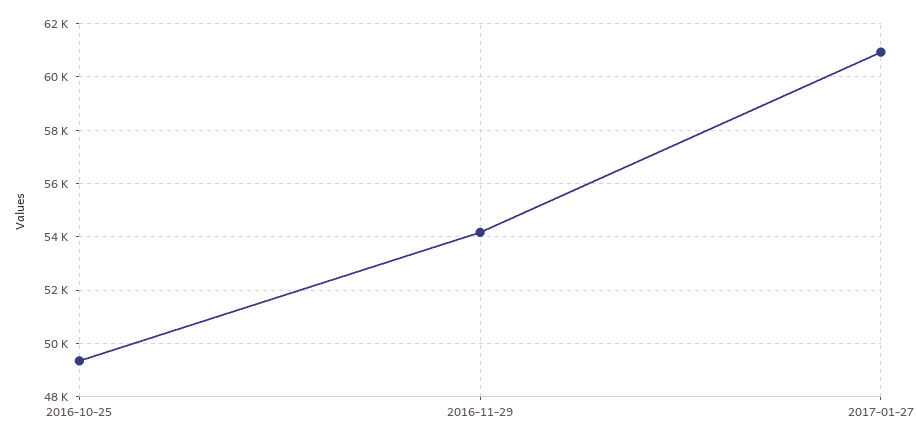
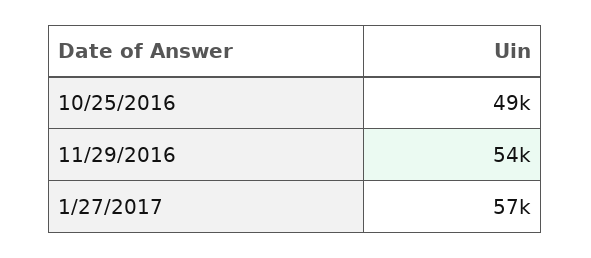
  {
    "2016-10-25": 49000,
    "2016-11-29": 54000,
-   "2017-01-27": 61000
+   "2017-01-27": 57000
  }

